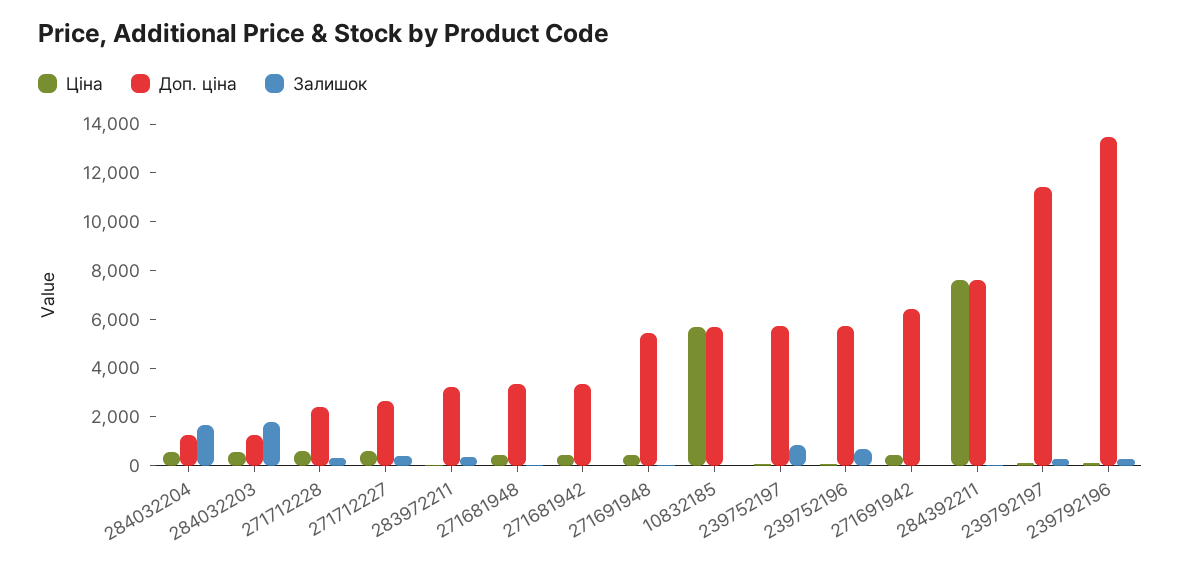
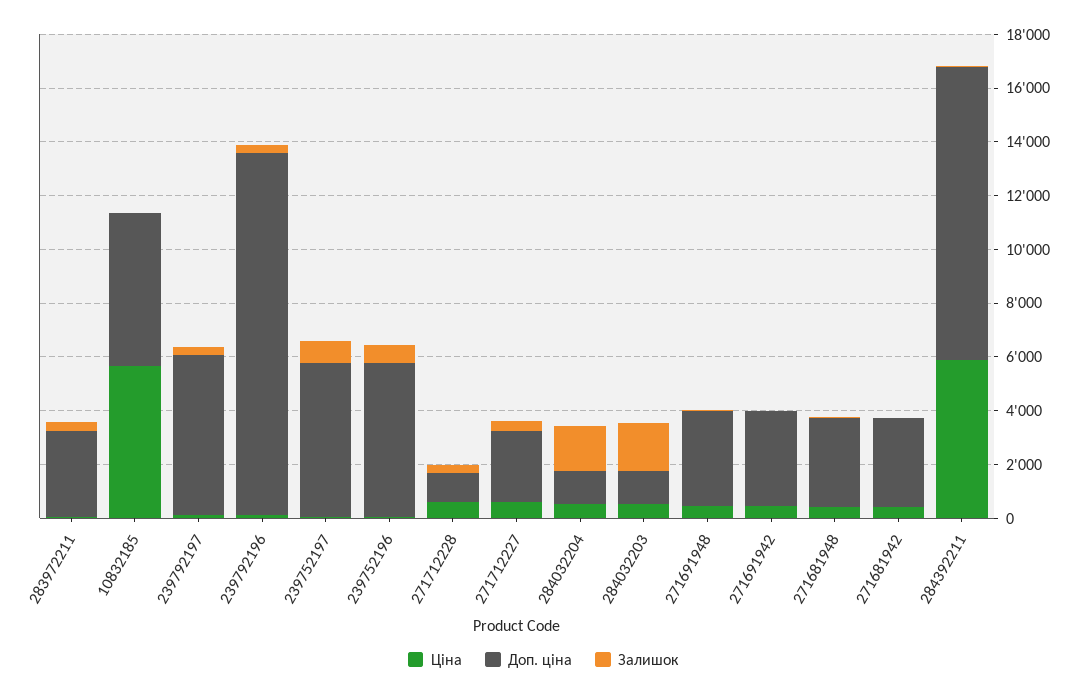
  {
    "Ціна": {
      "284032204": 500,
      "284032203": 500,
      "271712228": 500,
      "271712227": 500,
      "283972211": 0,
      "271681948": 500,
      "271681942": 500,
      "271691948": 500,
      "10832185": 5500,
      "239752197": 0,
      "239752196": 0,
      "271691942": 500,
-     "284392211": 7500,
+     "284392211": 6000,
      "239792197": 0,
      "239792196": 0
    },
    "Доп. ціна": {
      "284032204": 1000,
      "284032203": 1000,
-     "271712228": 2500,
+     "271712228": 1000,
      "271712227": 2500,
      "283972211": 3000,
      "271681948": 3500,
      "271681942": 3500,
-     "271691948": 5500,
+     "271691948": 3500,
      "10832185": 5500,
      "239752197": 5500,
      "239752196": 5500,
-     "271691942": 6500,
+     "271691942": 3500,
-     "284392211": 7500,
+     "284392211": 11000,
-     "239792197": 11500,
+     "239792197": 6000,
      "239792196": 13500
    },
    "Залишок": {
      "284032204": 1500,
      "284032203": 2000,
      "271712228": 500,
      "271712227": 500,
      "283972211": 500,
      "271681948": 0,
      "271681942": 0,
      "271691948": 0,
      "10832185": 0,
      "239752197": 1000,
      "239752196": 500,
      "271691942": 0,
      "284392211": 0,
      "239792197": 500,
      "239792196": 500
    }
  }

